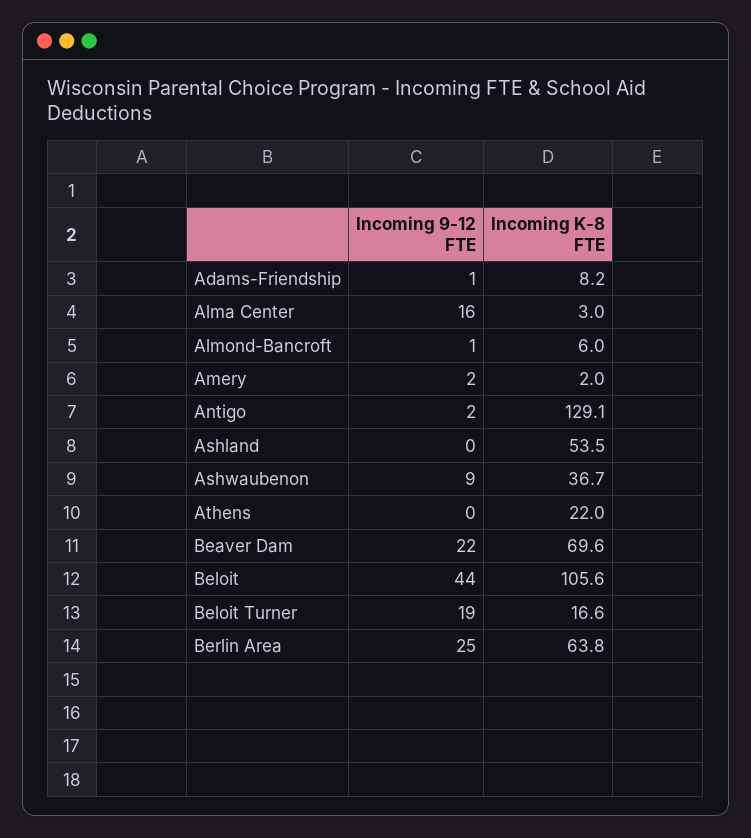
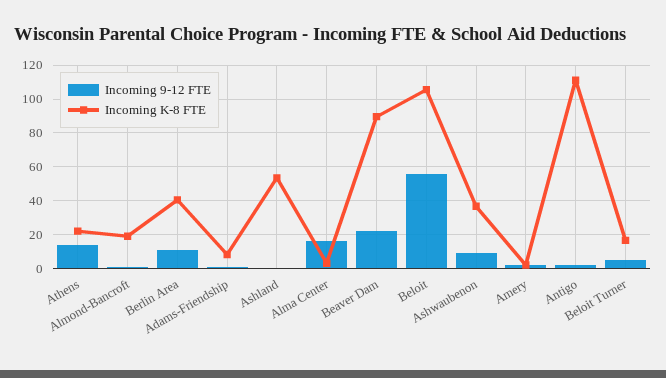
  {
    "Incoming 9-12 FTE": {
      "Adams-Friendship": 1,
      "Alma Center": 16,
      "Almond-Bancroft": 1,
      "Amery": 2,
      "Antigo": 2,
      "Ashland": 0,
      "Ashwaubenon": 9,
-     "Athens": 0,
+     "Athens": 15,
      "Beaver Dam": 22,
-     "Beloit": 44,
+     "Beloit": 55,
-     "Beloit Turner": 19,
+     "Beloit Turner": 5,
-     "Berlin Area": 25
+     "Berlin Area": 10
    },
    "Incoming K-8 FTE": {
      "Adams-Friendship": 8.2,
      "Alma Center": 3,
-     "Almond-Bancroft": 6,
+     "Almond-Bancroft": 20,
      "Amery": 2,
-     "Antigo": 129.1,
+     "Antigo": 110,
      "Ashland": 53.5,
      "Ashwaubenon": 36.7,
      "Athens": 22,
-     "Beaver Dam": 69.6,
+     "Beaver Dam": 90,
      "Beloit": 105.6,
      "Beloit Turner": 16.6,
-     "Berlin Area": 63.8
+     "Berlin Area": 40
    }
  }

